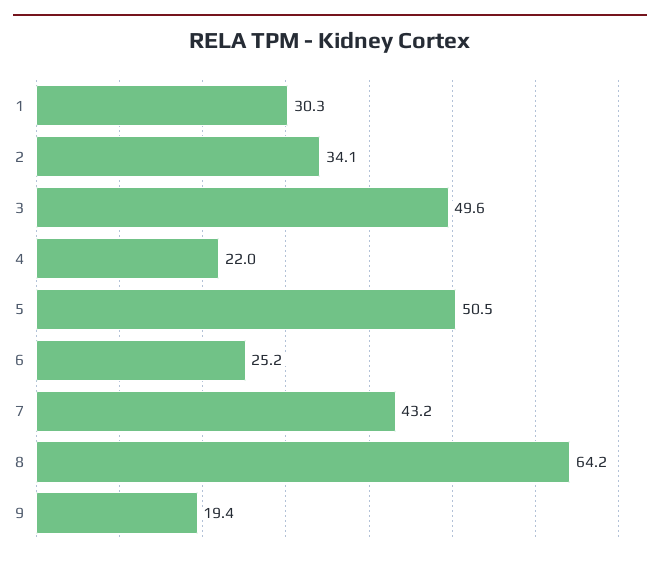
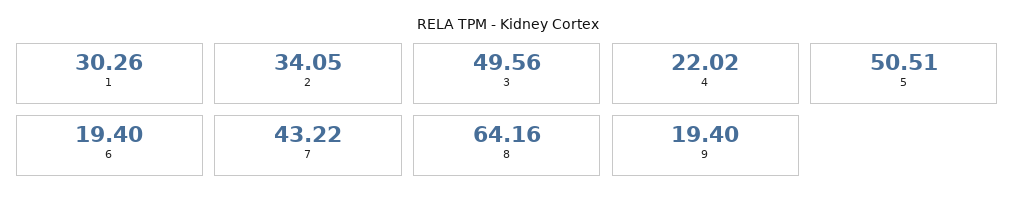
  {
    "1": 30.26,
    "2": 34.05,
    "3": 49.56,
    "4": 22.02,
    "5": 50.51,
-   "6": 25.2,
+   "6": 19.4,
    "7": 43.22,
    "8": 64.16,
    "9": 19.4
  }

